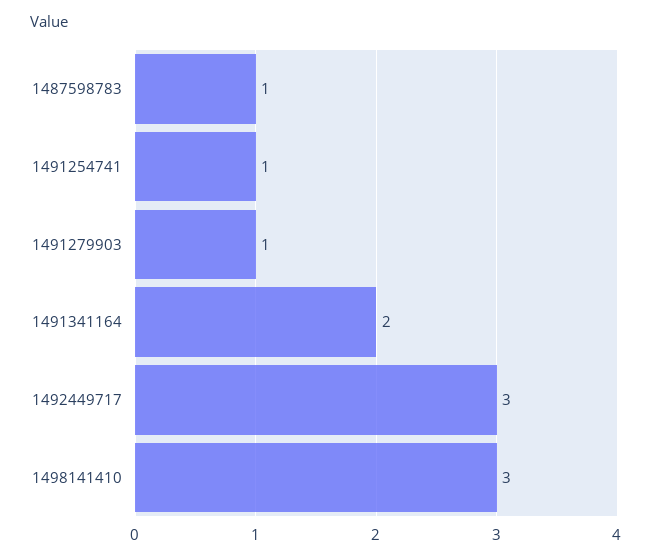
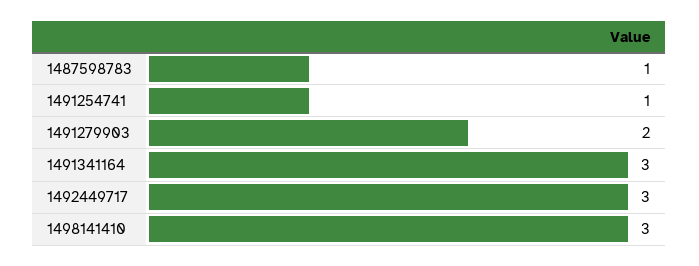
  {
    "1487598783": 1,
    "1491254741": 1,
-   "1491279903": 1,
+   "1491279903": 2,
-   "1491341164": 2,
+   "1491341164": 3,
    "1492449717": 3,
    "1498141410": 3
  }

